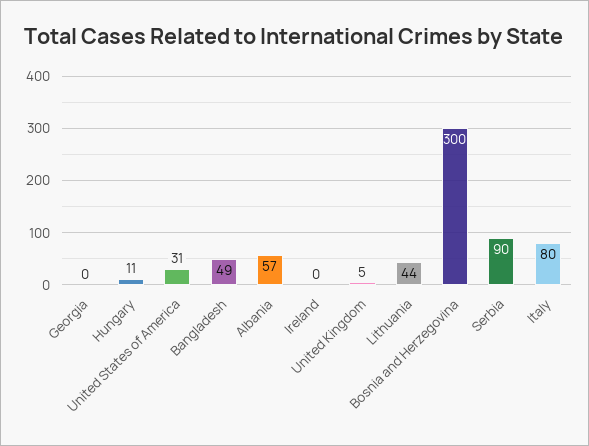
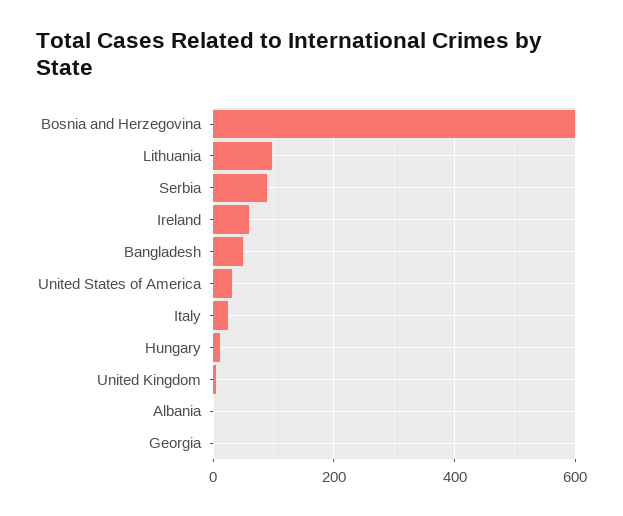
  {
    "Georgia": 0,
    "Hungary": 11,
    "United States of America": 31,
    "Bangladesh": 49,
-   "Albania": 57,
+   "Albania": 0,
-   "Ireland": 0,
+   "Ireland": 60,
    "United Kingdom": 5,
-   "Lithuania": 44,
+   "Lithuania": 100,
-   "Bosnia and Herzegovina": 300,
+   "Bosnia and Herzegovina": 600,
    "Serbia": 90,
-   "Italy": 80
+   "Italy": 20
  }

